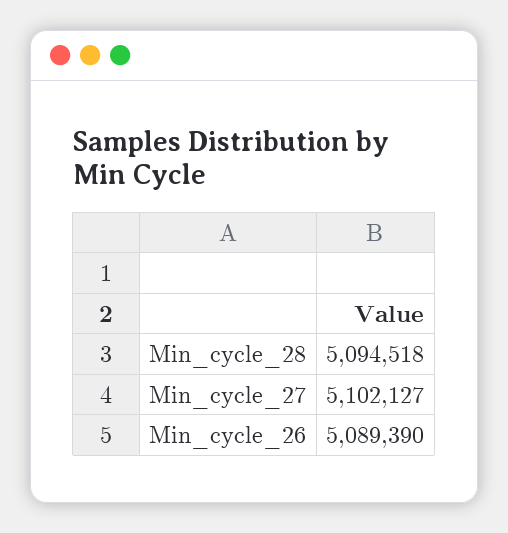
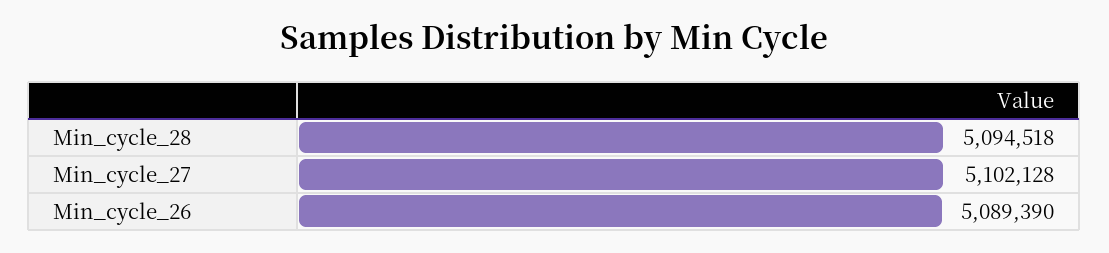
  {
    "Min_cycle_28": 5094518,
-   "Min_cycle_27": 5102127,
+   "Min_cycle_27": 5102128,
    "Min_cycle_26": 5089390
  }

